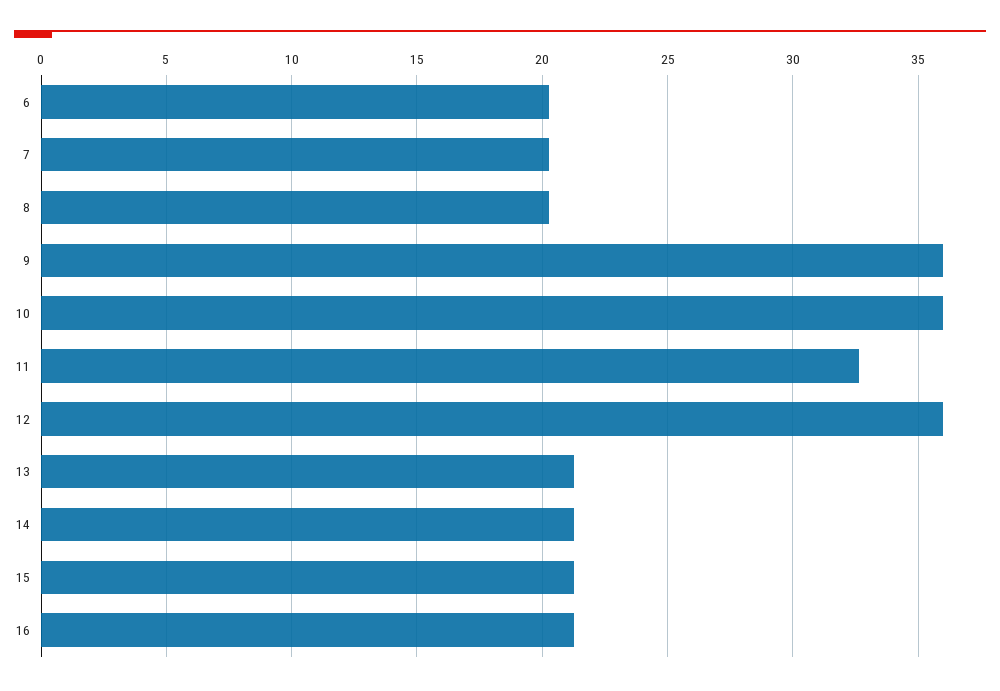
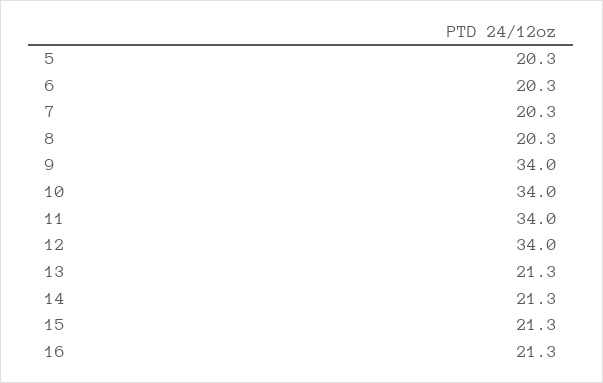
  {
    "6": 20.3,
    "7": 20.3,
    "8": 20.3,
-   "9": 36,
+   "9": 34,
-   "10": 36,
+   "10": 34,
-   "11": 32.5,
+   "11": 34,
-   "12": 36,
+   "12": 34,
    "13": 21.3,
    "14": 21.3,
    "15": 21.3,
-   "16": 21.3
+   "16": 21.3,
+   "5": 20.3
  }

